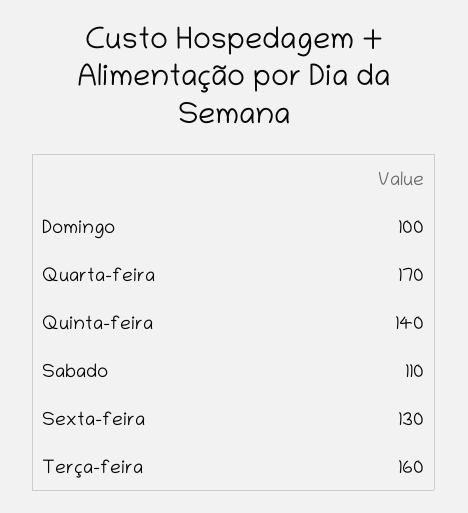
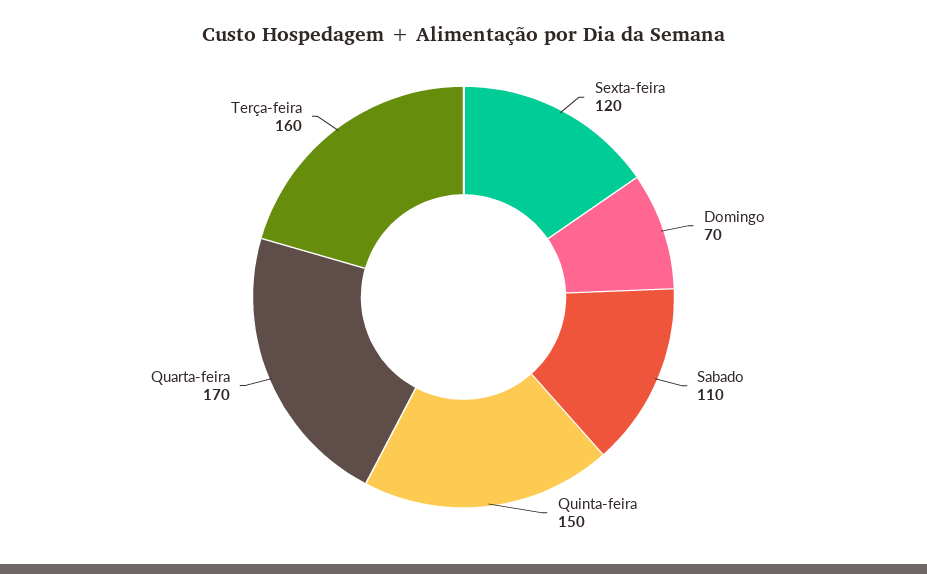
  {
-   "Domingo": 100,
+   "Domingo": 70,
    "Quarta-feira": 170,
-   "Quinta-feira": 140,
+   "Quinta-feira": 150,
    "Sabado": 110,
-   "Sexta-feira": 130,
+   "Sexta-feira": 120,
    "Terça-feira": 160
  }

